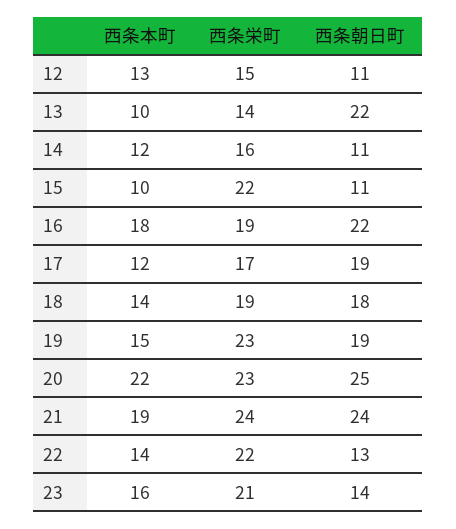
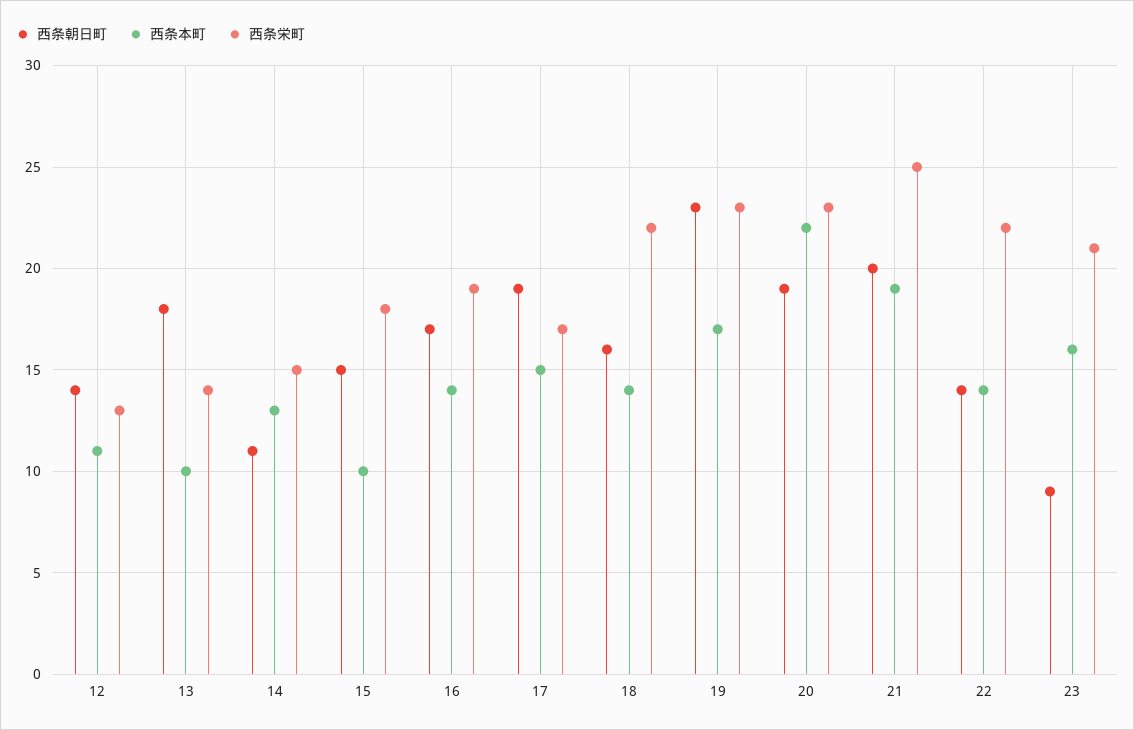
  {
    "西条本町": {
-     "12": 13,
+     "12": 11,
      "13": 10,
-     "14": 12,
+     "14": 13,
      "15": 10,
-     "16": 18,
+     "16": 14,
-     "17": 12,
+     "17": 15,
      "18": 14,
-     "19": 15,
+     "19": 17,
      "20": 22,
      "21": 19,
      "22": 14,
      "23": 16
    },
    "西条栄町": {
-     "12": 15,
+     "12": 13,
      "13": 14,
-     "14": 16,
+     "14": 15,
-     "15": 22,
+     "15": 18,
      "16": 19,
      "17": 17,
-     "18": 19,
+     "18": 22,
      "19": 23,
      "20": 23,
-     "21": 24,
+     "21": 25,
      "22": 22,
      "23": 21
    },
    "西条朝日町": {
-     "12": 11,
+     "12": 14,
-     "13": 22,
+     "13": 18,
      "14": 11,
-     "15": 11,
+     "15": 15,
-     "16": 22,
+     "16": 17,
      "17": 19,
-     "18": 18,
+     "18": 16,
-     "19": 19,
+     "19": 23,
-     "20": 25,
+     "20": 19,
-     "21": 24,
+     "21": 20,
-     "22": 13,
+     "22": 14,
-     "23": 14
+     "23": 9
    }
  }

